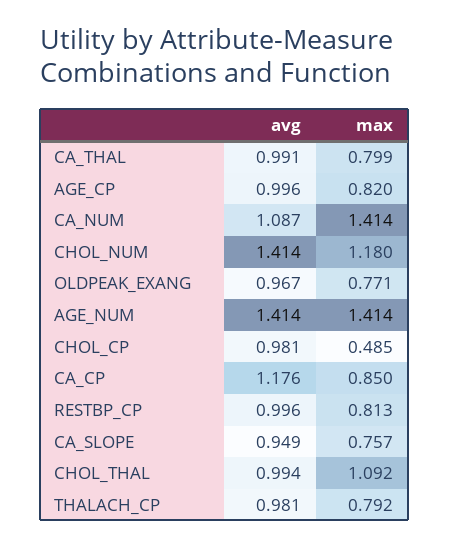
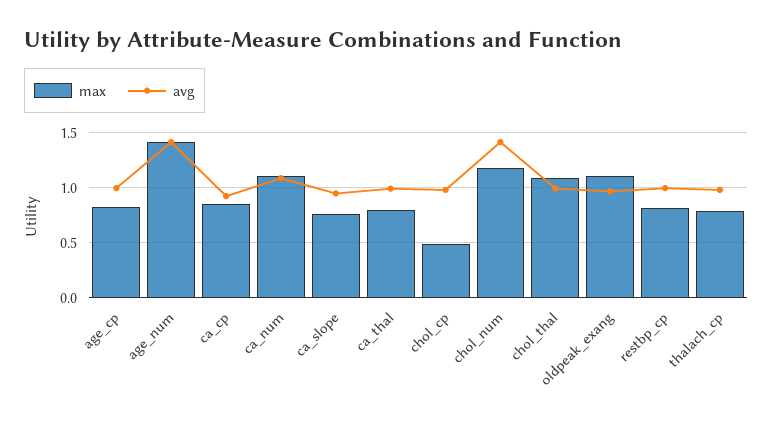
  {
    "avg": {
      "CA_THAL": 0.991,
      "AGE_CP": 0.996,
      "CA_NUM": 1.087,
      "CHOL_NUM": 1.414,
      "OLDPEAK_EXANG": 0.967,
      "AGE_NUM": 1.414,
      "CHOL_CP": 0.981,
-     "CA_CP": 1.176,
+     "CA_CP": 0.9,
      "RESTBP_CP": 0.996,
      "CA_SLOPE": 0.949,
      "CHOL_THAL": 0.994,
      "THALACH_CP": 0.981
    },
    "max": {
      "CA_THAL": 0.799,
      "AGE_CP": 0.82,
-     "CA_NUM": 1.414,
+     "CA_NUM": 1.1,
      "CHOL_NUM": 1.18,
-     "OLDPEAK_EXANG": 0.771,
+     "OLDPEAK_EXANG": 1.1,
      "AGE_NUM": 1.414,
      "CHOL_CP": 0.485,
      "CA_CP": 0.85,
      "RESTBP_CP": 0.813,
      "CA_SLOPE": 0.757,
      "CHOL_THAL": 1.092,
      "THALACH_CP": 0.792
    }
  }

